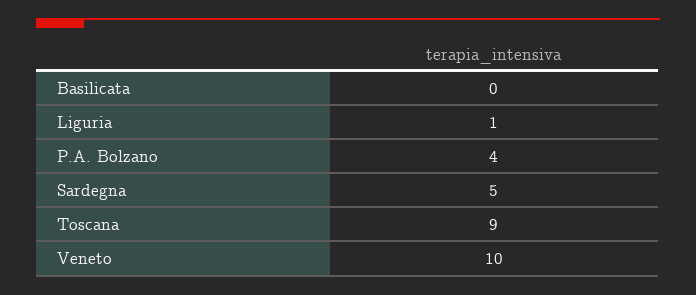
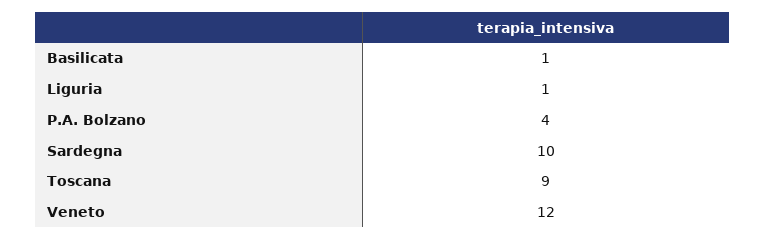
  {
-   "Basilicata": 0,
+   "Basilicata": 1,
    "Liguria": 1,
    "P.A. Bolzano": 4,
-   "Sardegna": 5,
+   "Sardegna": 10,
    "Toscana": 9,
-   "Veneto": 10
+   "Veneto": 12
  }

